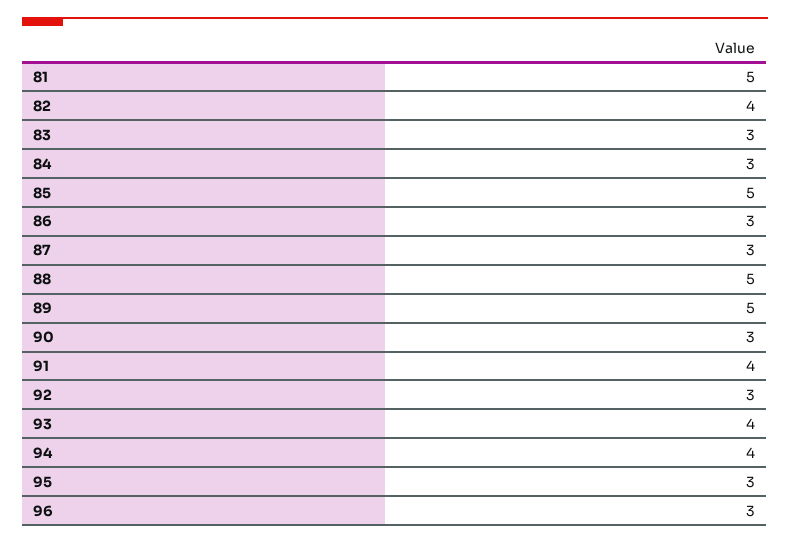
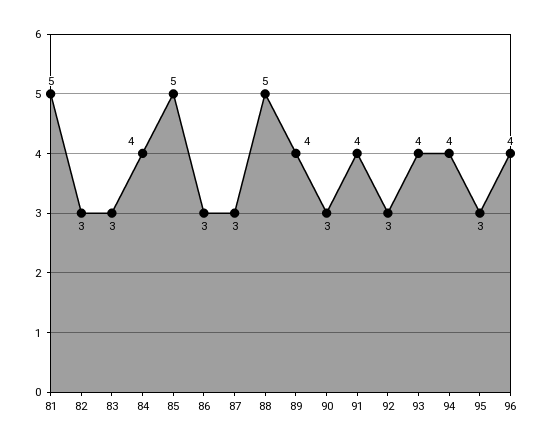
  {
    "81": 5,
-   "82": 4,
+   "82": 3,
    "83": 3,
-   "84": 3,
+   "84": 4,
    "85": 5,
    "86": 3,
    "87": 3,
    "88": 5,
-   "89": 5,
+   "89": 4,
    "90": 3,
    "91": 4,
    "92": 3,
    "93": 4,
    "94": 4,
    "95": 3,
-   "96": 3
+   "96": 4
  }

